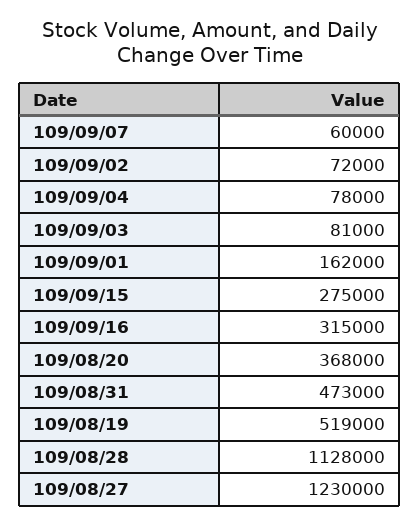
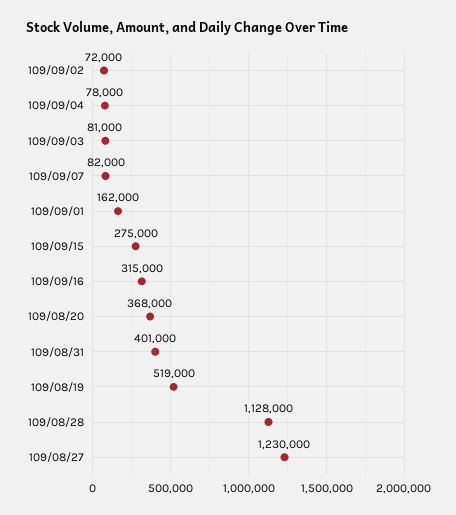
  {
-   "109/09/07": 60000,
+   "109/09/07": 82000,
    "109/09/02": 72000,
    "109/09/04": 78000,
    "109/09/03": 81000,
    "109/09/01": 162000,
    "109/09/15": 275000,
    "109/09/16": 315000,
    "109/08/20": 368000,
-   "109/08/31": 473000,
+   "109/08/31": 401000,
    "109/08/19": 519000,
    "109/08/28": 1128000,
    "109/08/27": 1230000
  }

